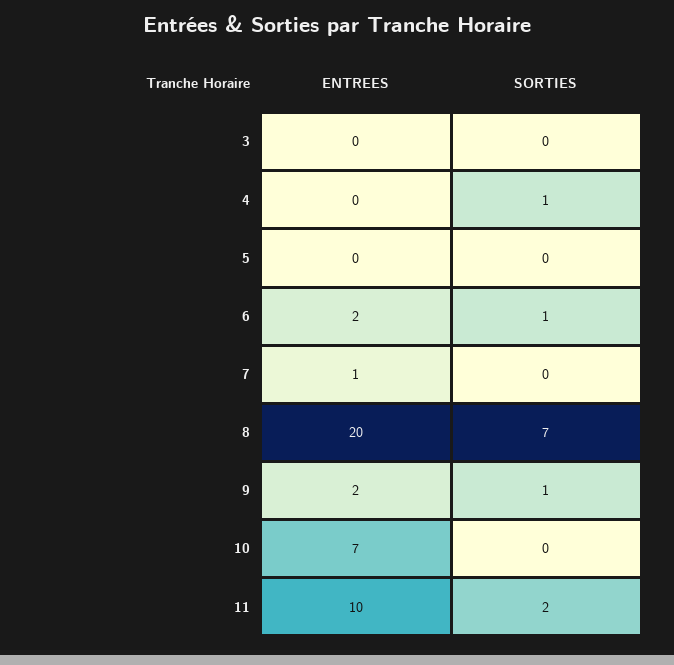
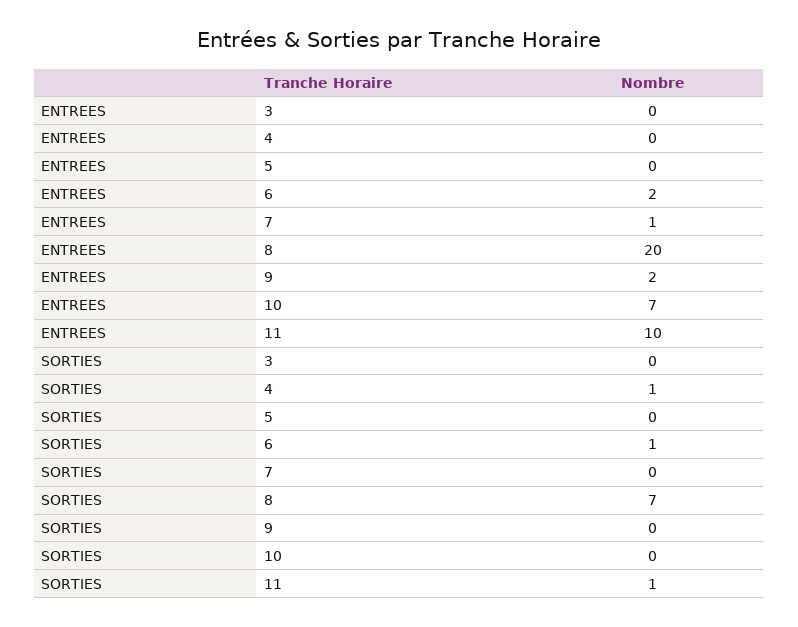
  {
    "ENTREES": {
      "3": 0,
      "4": 0,
      "5": 0,
      "6": 2,
      "7": 1,
      "8": 20,
      "9": 2,
      "10": 7,
      "11": 10
    },
    "SORTIES": {
      "3": 0,
      "4": 1,
      "5": 0,
      "6": 1,
      "7": 0,
      "8": 7,
-     "9": 1,
+     "9": 0,
      "10": 0,
-     "11": 2
+     "11": 1
    }
  }

